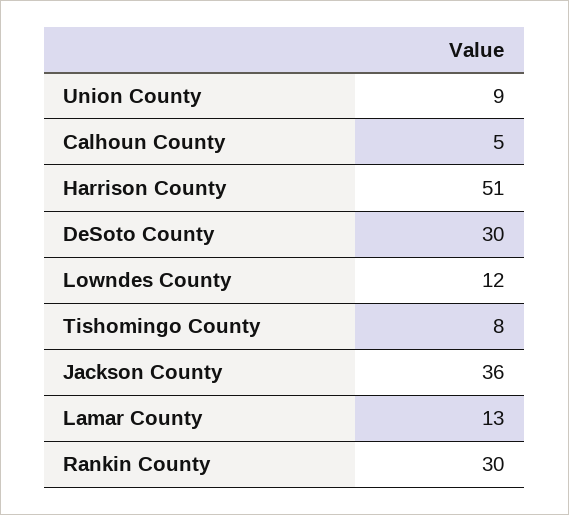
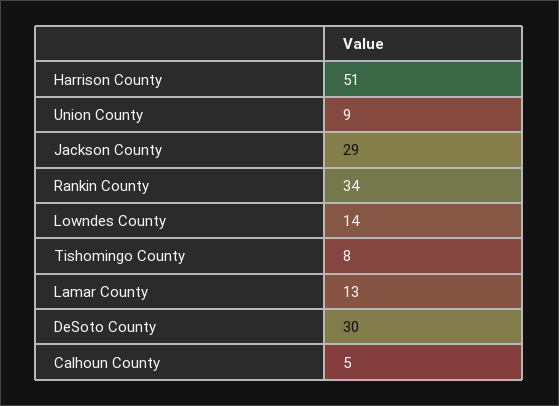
  {
    "Union County": 9,
    "Calhoun County": 5,
    "Harrison County": 51,
    "DeSoto County": 30,
-   "Lowndes County": 12,
+   "Lowndes County": 14,
    "Tishomingo County": 8,
-   "Jackson County": 36,
+   "Jackson County": 29,
    "Lamar County": 13,
-   "Rankin County": 30
+   "Rankin County": 34
  }

